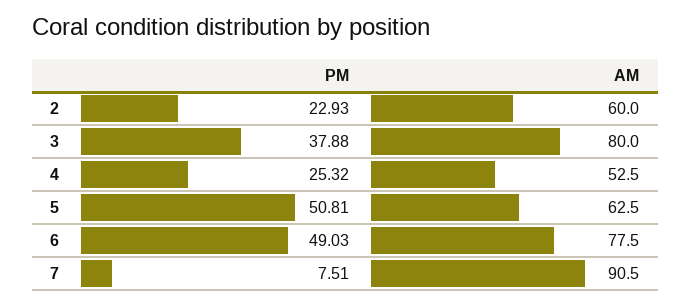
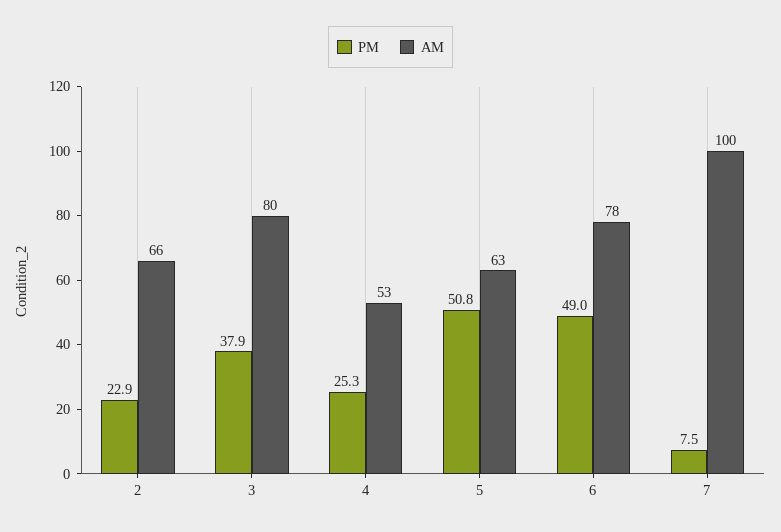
  {
    "PM": {
      "2": 22.93,
      "3": 37.88,
      "4": 25.32,
      "5": 50.81,
      "6": 49.03,
      "7": 7.51
    },
    "AM": {
-     "2": 60,
+     "2": 66,
      "3": 80,
      "4": 52.5,
      "5": 62.5,
      "6": 77.5,
-     "7": 90.5
+     "7": 100
    }
  }

